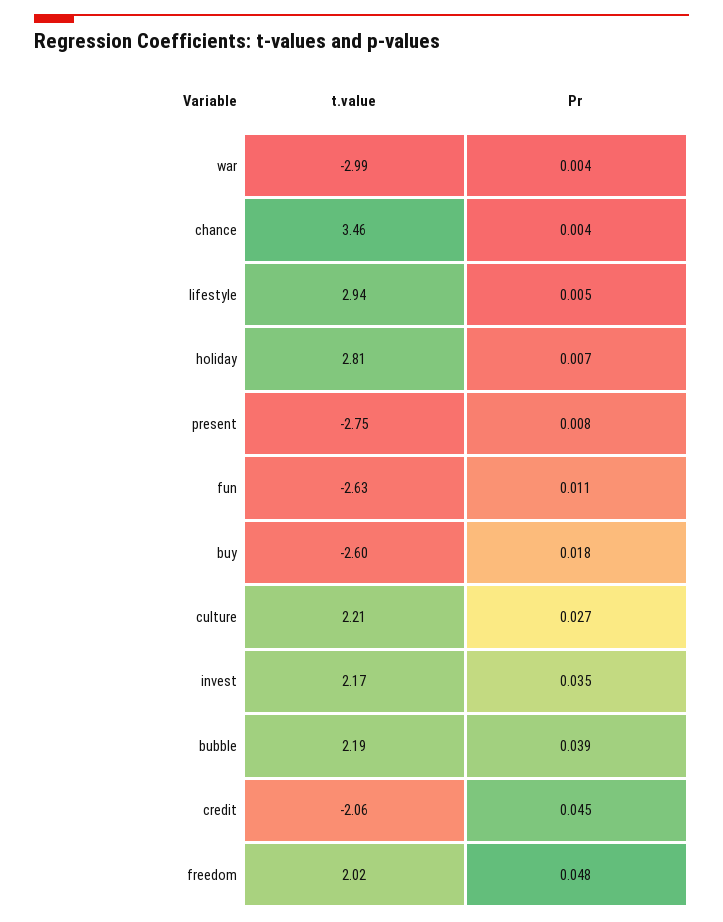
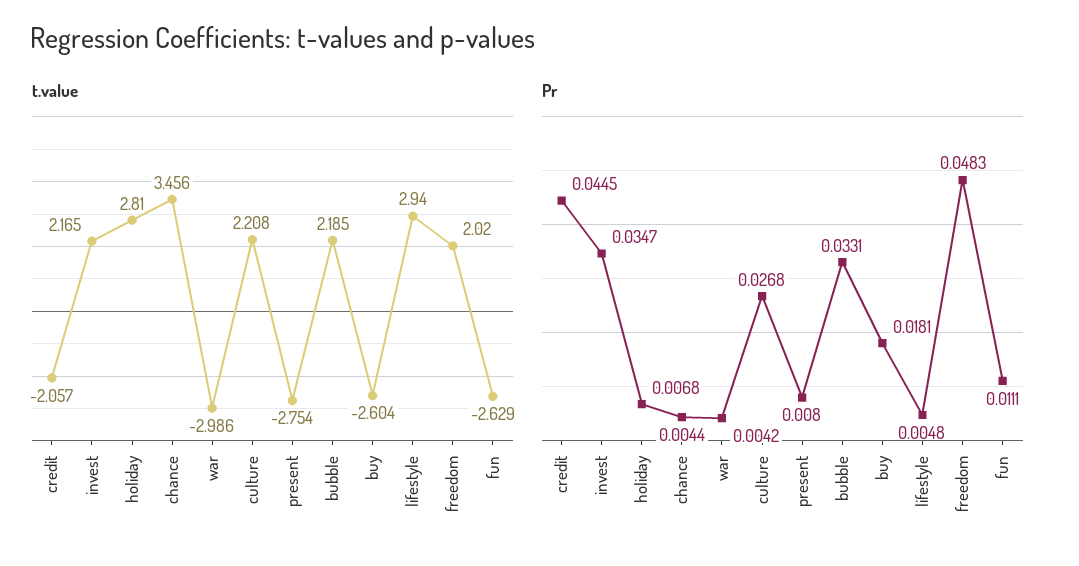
  {
    "t.value": {
      "war": -2.986,
      "chance": 3.456,
      "lifestyle": 2.94,
      "holiday": 2.81,
      "present": -2.754,
      "fun": -2.629,
      "buy": -2.604,
      "culture": 2.208,
      "invest": 2.165,
      "bubble": 2.185,
      "credit": -2.057,
      "freedom": 2.02
    },
    "Pr": {
      "war": 0.0042,
      "chance": 0.0044,
      "lifestyle": 0.0048,
      "holiday": 0.0068,
      "present": 0.008,
      "fun": 0.0111,
      "buy": 0.0181,
      "culture": 0.0268,
      "invest": 0.0347,
-     "bubble": 0.039,
+     "bubble": 0.0331,
      "credit": 0.0445,
      "freedom": 0.0483
    }
  }

